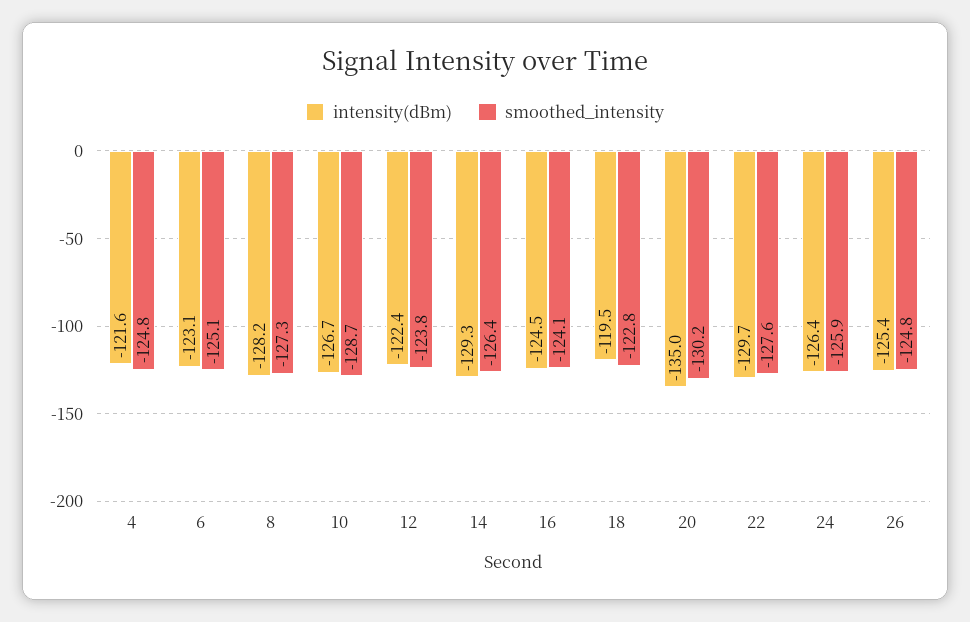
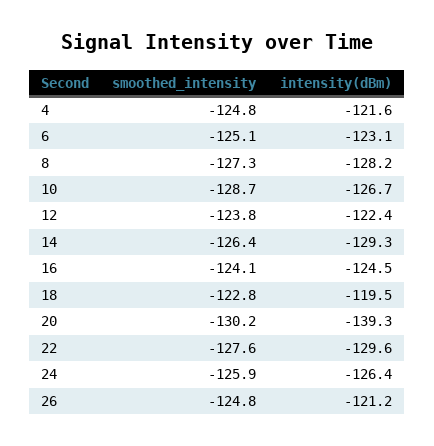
  {
    "intensity(dBm)": {
      "4": -121.6,
      "6": -123.1,
      "8": -128.2,
      "10": -126.7,
      "12": -122.4,
      "14": -129.3,
      "16": -124.5,
      "18": -119.5,
-     "20": -135,
+     "20": -139.3,
-     "22": -129.7,
+     "22": -129.6,
      "24": -126.4,
-     "26": -125.4
+     "26": -121.2
    },
    "smoothed_intensity": {
      "4": -124.8,
      "6": -125.1,
      "8": -127.3,
      "10": -128.7,
      "12": -123.8,
      "14": -126.4,
      "16": -124.1,
      "18": -122.8,
      "20": -130.2,
      "22": -127.6,
      "24": -125.9,
      "26": -124.8
    }
  }

